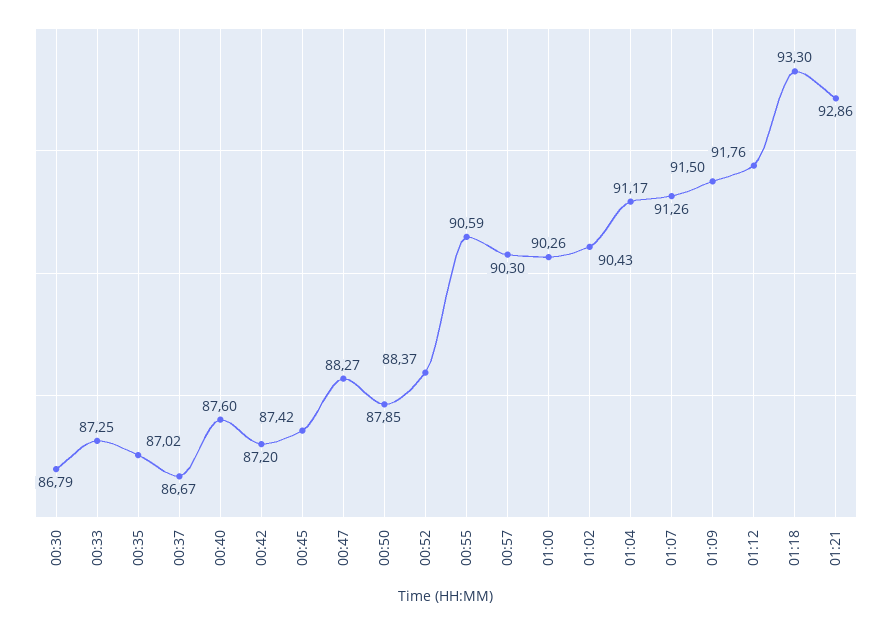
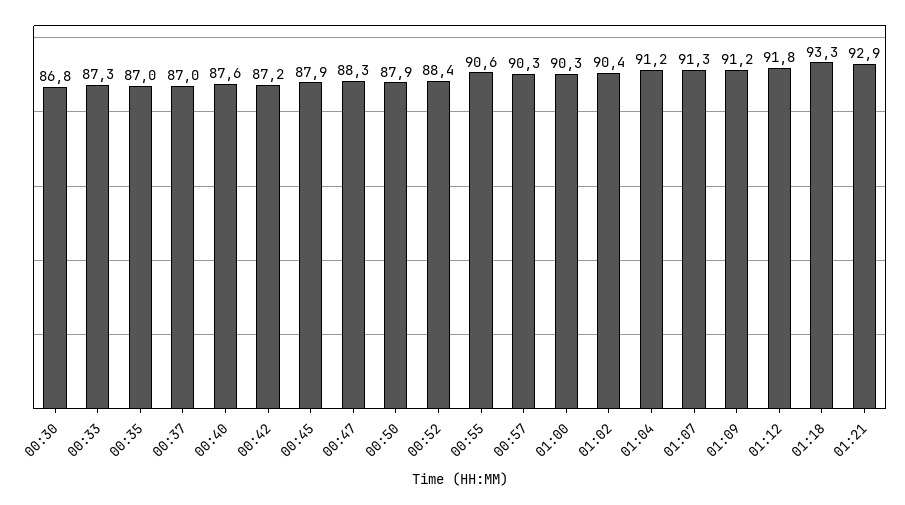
  {
    "00:30": 86.79,
    "00:33": 87.25,
    "00:35": 87.02,
-   "00:37": 86.67,
+   "00:37": 87,
    "00:40": 87.6,
    "00:42": 87.2,
-   "00:45": 87.42,
+   "00:45": 87.9,
    "00:47": 88.27,
    "00:50": 87.85,
    "00:52": 88.37,
    "00:55": 90.59,
    "00:57": 90.3,
    "01:00": 90.26,
    "01:02": 90.43,
    "01:04": 91.17,
    "01:07": 91.26,
-   "01:09": 91.5,
+   "01:09": 91.2,
    "01:12": 91.76,
    "01:18": 93.3,
    "01:21": 92.86
  }

